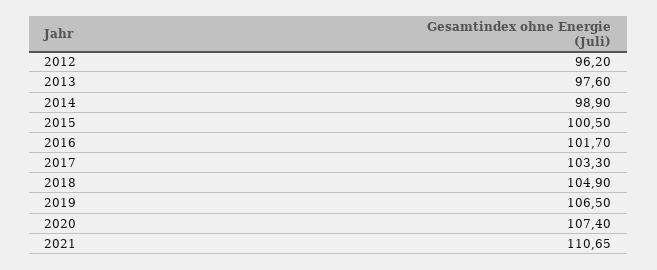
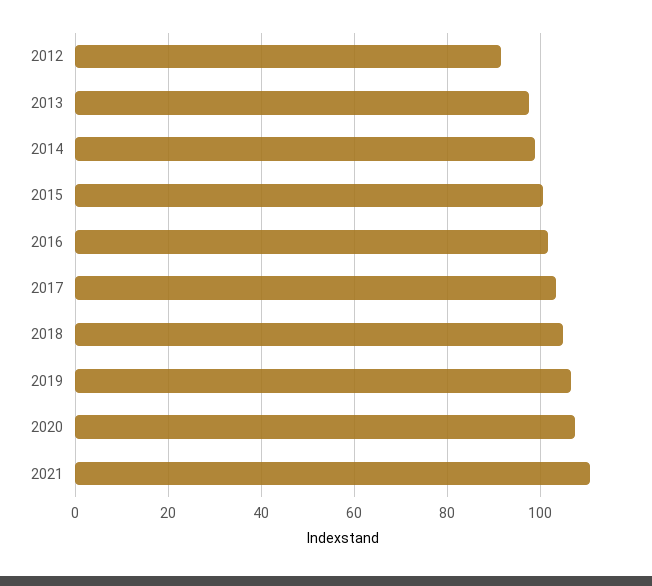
  {
-   "2012": 96.2,
+   "2012": 92,
    "2013": 97.6,
    "2014": 98.9,
    "2015": 100.5,
    "2016": 101.7,
    "2017": 103.3,
    "2018": 104.9,
    "2019": 106.5,
    "2020": 107.4,
    "2021": 110.65
  }

